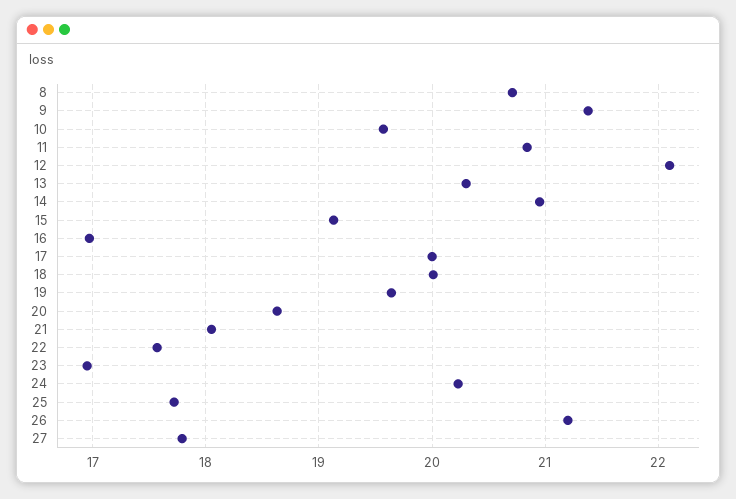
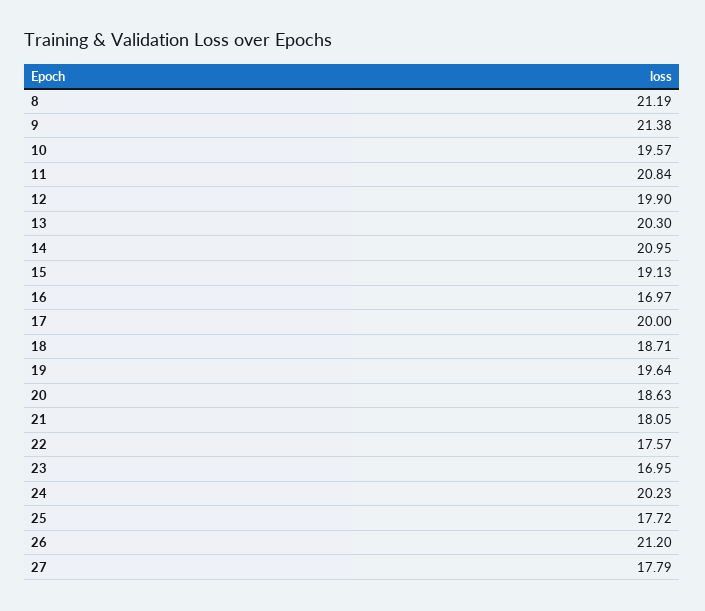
  {
-   "8": 20.7,
+   "8": 21.19,
    "9": 21.38,
    "10": 19.57,
    "11": 20.84,
-   "12": 22.1,
+   "12": 19.9,
    "13": 20.3,
    "14": 20.95,
    "15": 19.13,
    "16": 16.97,
    "17": 20,
-   "18": 20,
+   "18": 18.71,
    "19": 19.64,
    "20": 18.63,
    "21": 18.05,
    "22": 17.57,
    "23": 16.95,
    "24": 20.23,
    "25": 17.72,
    "26": 21.2,
    "27": 17.79
  }

